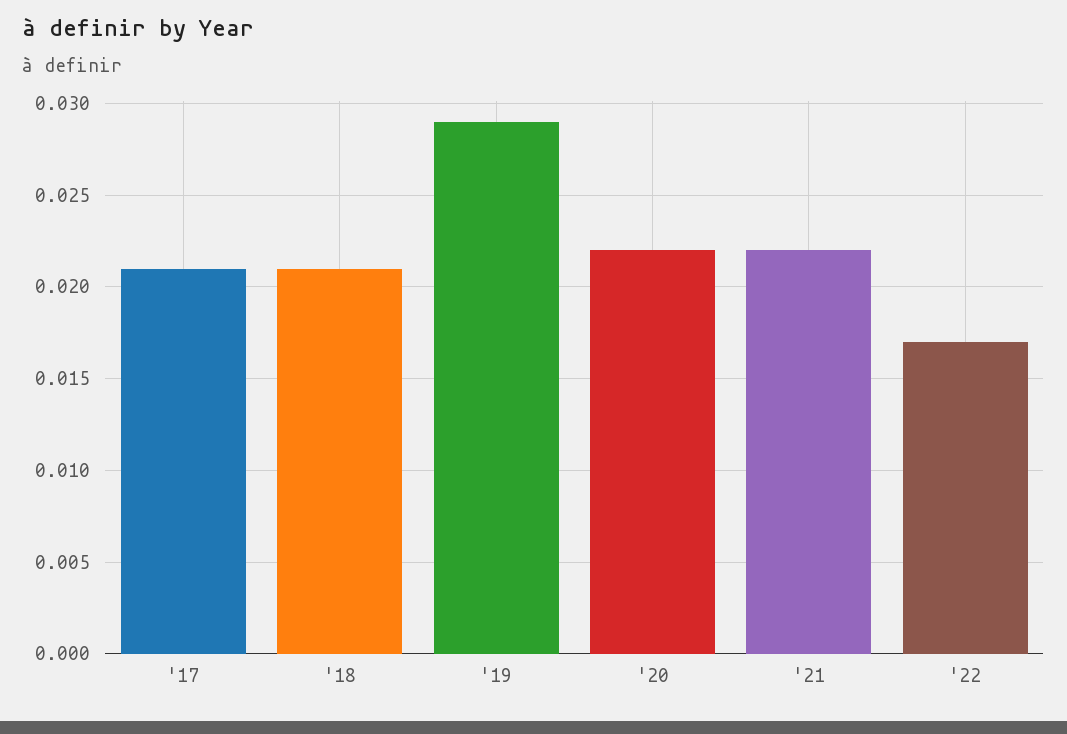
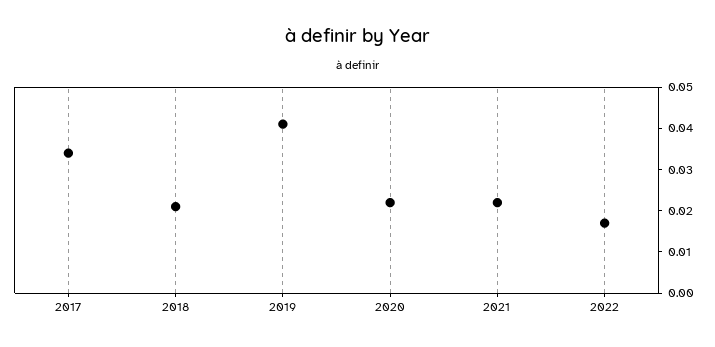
  {
-   "'17": 0.021,
+   "'17": 0.035,
    "'18": 0.021,
-   "'19": 0.029,
+   "'19": 0.04,
    "'20": 0.022,
    "'21": 0.022,
    "'22": 0.017
  }

